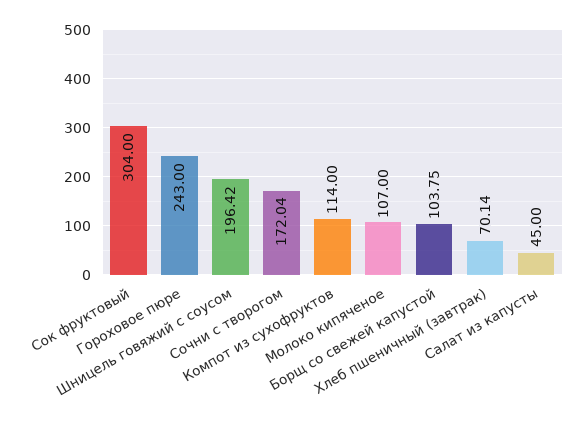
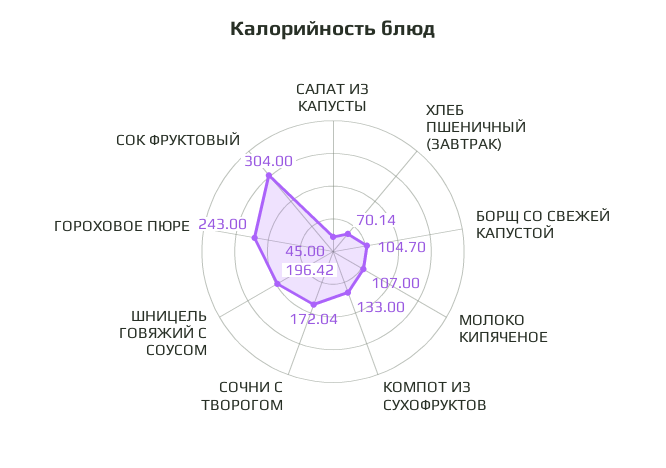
  {
    "Сок фруктовый": 304,
    "Гороховое пюре": 243,
    "Шницель говяжий с соусом": 196.42,
    "Сочни с творогом": 172.04,
-   "Компот из сухофруктов": 114,
+   "Компот из сухофруктов": 133,
    "Молоко кипяченое": 107,
-   "Борщ со свежей капустой": 103.75,
+   "Борщ со свежей капустой": 104.7,
    "Хлеб пшеничный (завтрак)": 70.14,
    "Салат из капусты": 45
  }

